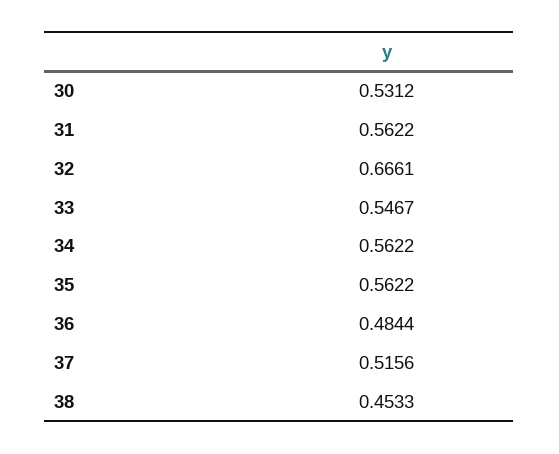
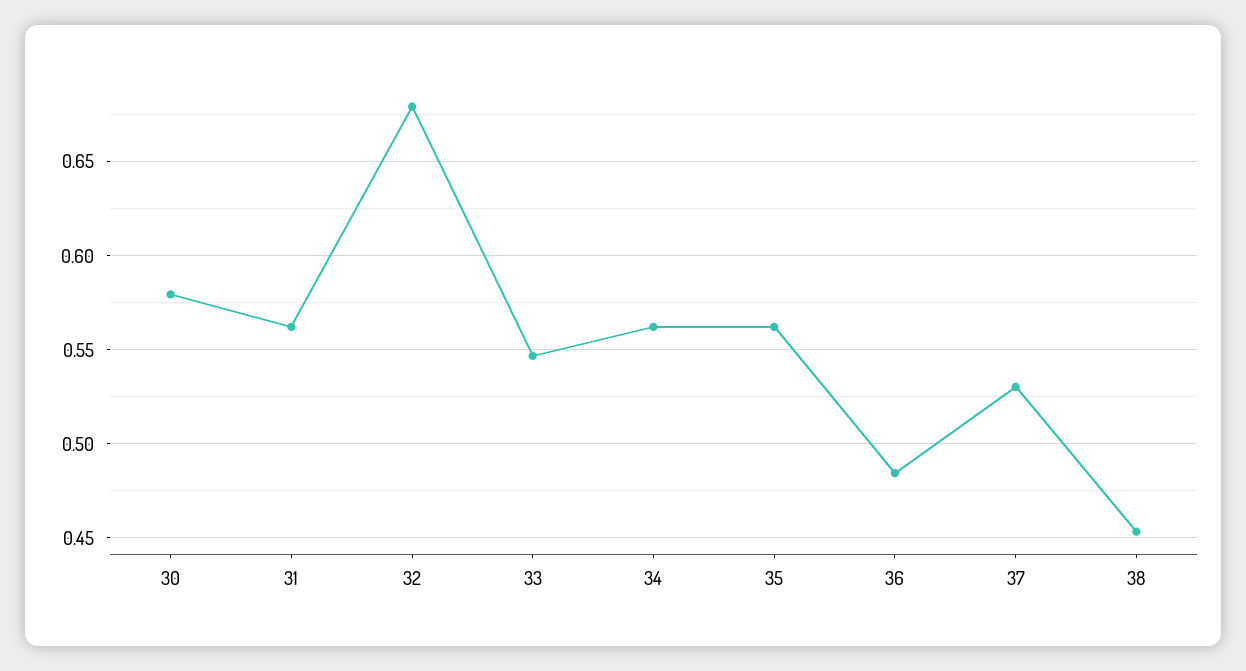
  {
-   "30": 0.5312,
+   "30": 0.58,
    "31": 0.5622,
-   "32": 0.6661,
+   "32": 0.68,
    "33": 0.5467,
    "34": 0.5622,
    "35": 0.5622,
    "36": 0.4844,
-   "37": 0.5156,
+   "37": 0.53,
    "38": 0.4533
  }

